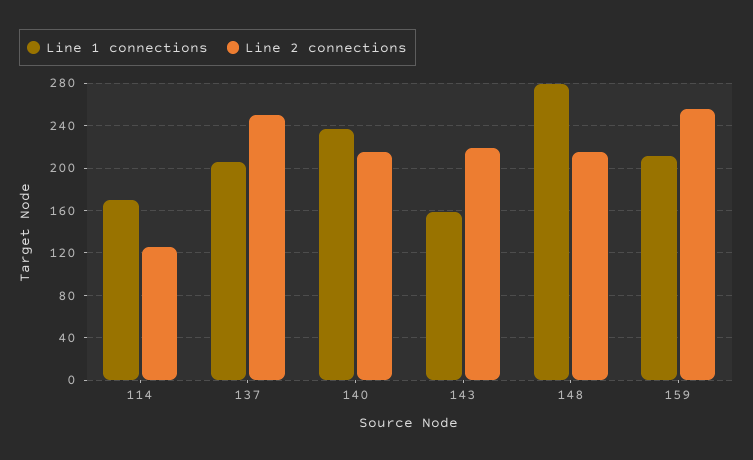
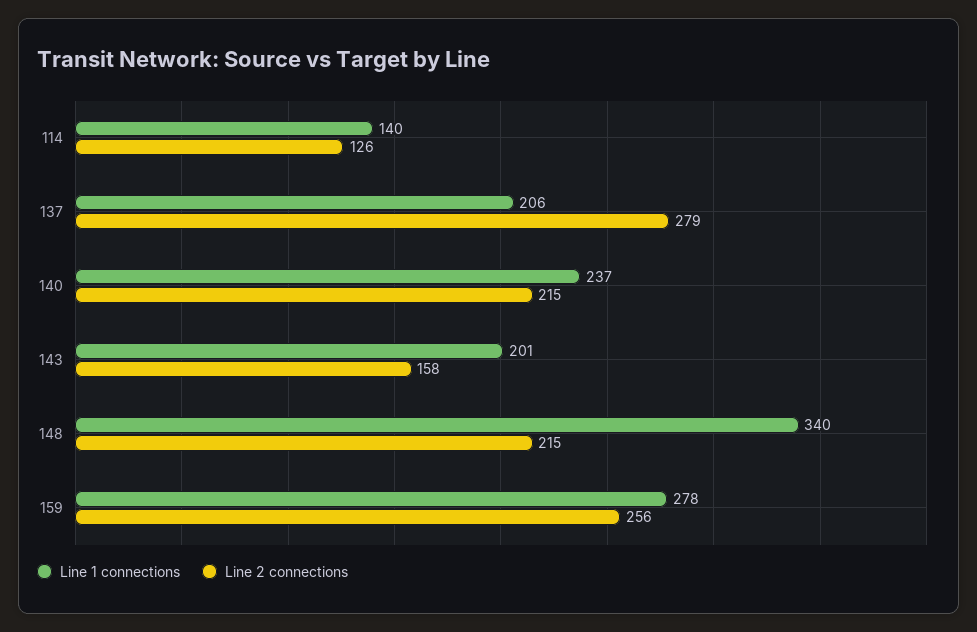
  {
    "Line 1 connections": {
-     "114": 170,
+     "114": 140,
      "137": 206,
      "140": 237,
-     "143": 160,
+     "143": 201,
-     "148": 280,
+     "148": 340,
-     "159": 210
+     "159": 278
    },
    "Line 2 connections": {
      "114": 126,
-     "137": 250,
+     "137": 279,
      "140": 215,
-     "143": 220,
+     "143": 158,
      "148": 215,
      "159": 256
    }
  }

